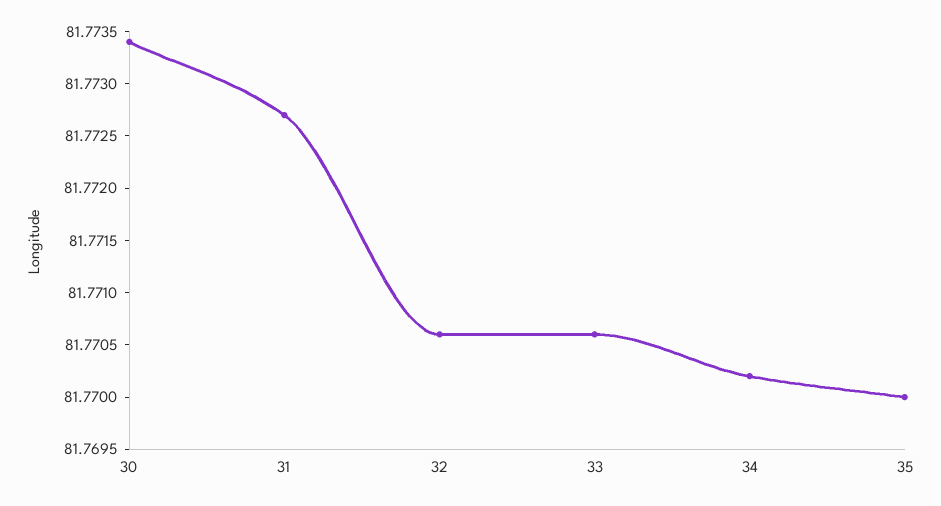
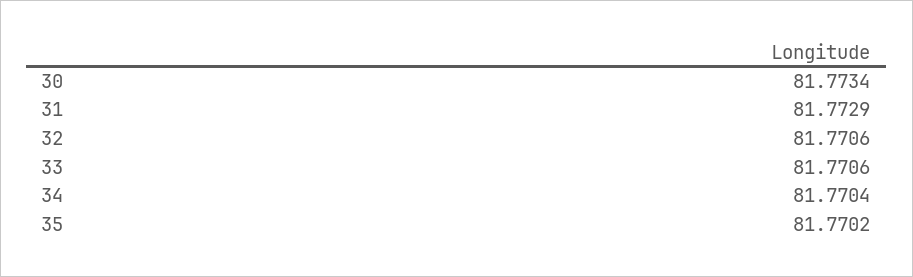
  {
    "30": 81.7734,
-   "31": 81.7727,
+   "31": 81.7729,
    "32": 81.7706,
    "33": 81.7706,
-   "34": 81.7702,
+   "34": 81.7704,
-   "35": 81.77
+   "35": 81.7702
  }

